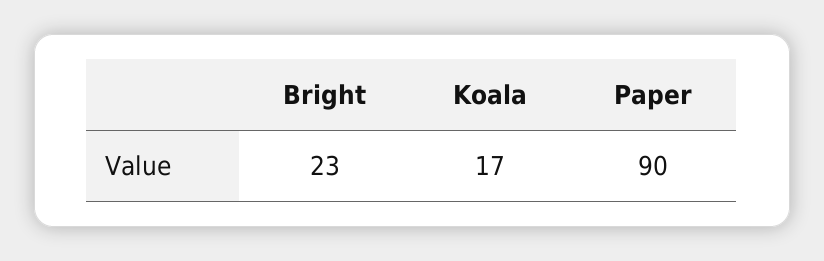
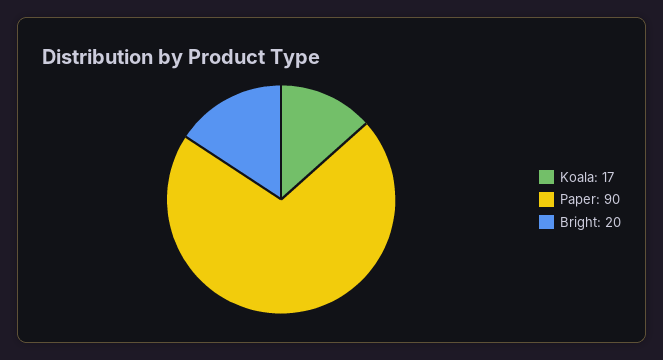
  {
-   "Bright": 23,
+   "Bright": 20,
    "Koala": 17,
    "Paper": 90
  }

